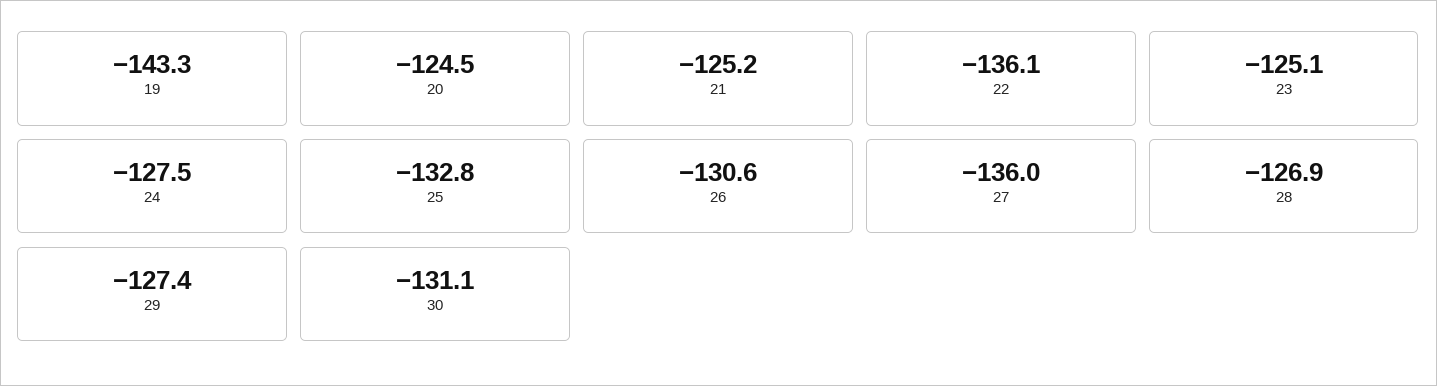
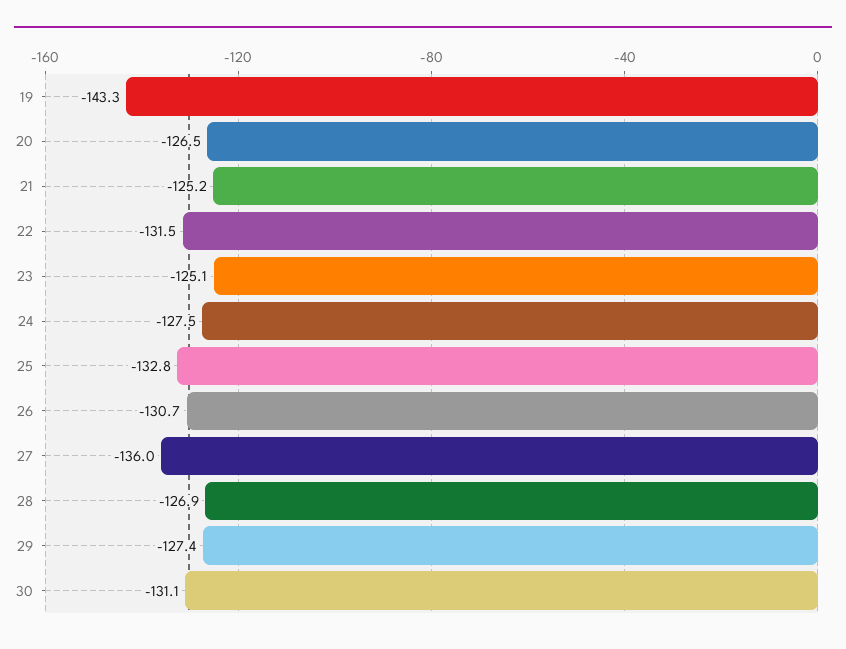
  {
    "19": -143.3,
-   "20": -124.5,
+   "20": -126.5,
    "21": -125.2,
-   "22": -136.1,
+   "22": -131.5,
    "23": -125.1,
    "24": -127.5,
    "25": -132.8,
-   "26": -130.6,
+   "26": -130.7,
    "27": -136,
    "28": -126.9,
    "29": -127.4,
    "30": -131.1
  }

